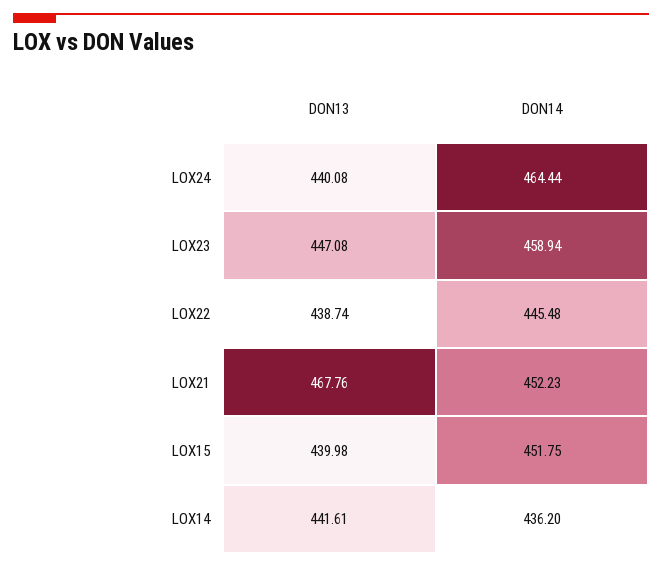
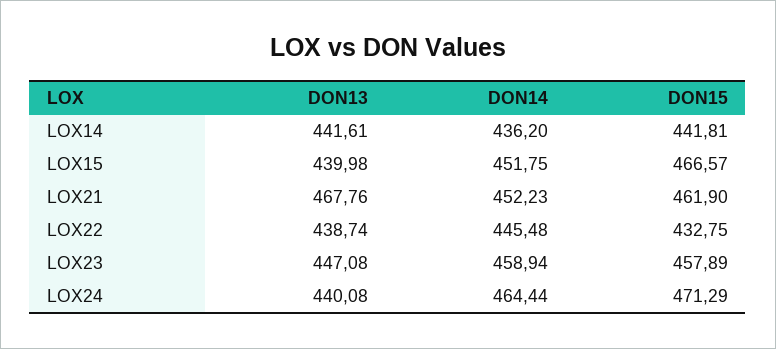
  {
    "DON13": {
      "LOX24": 440.08,
      "LOX23": 447.08,
      "LOX22": 438.74,
      "LOX21": 467.76,
      "LOX15": 439.98,
      "LOX14": 441.61
    },
    "DON14": {
      "LOX24": 464.44,
      "LOX23": 458.94,
      "LOX22": 445.48,
      "LOX21": 452.23,
      "LOX15": 451.75,
      "LOX14": 436.2
-   }
+   },
+   "DON15": {
+     "LOX14": 441.81,
+     "LOX15": 466.57,
+     "LOX21": 461.9,
+     "LOX22": 432.75,
+     "LOX23": 457.89,
+     "LOX24": 471.29
+   }
  }

